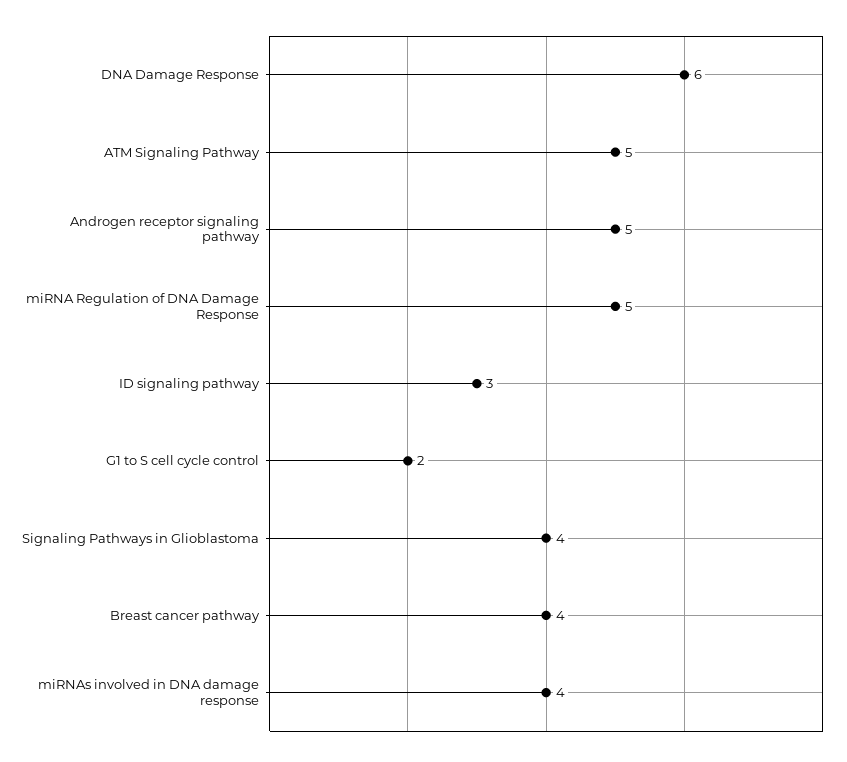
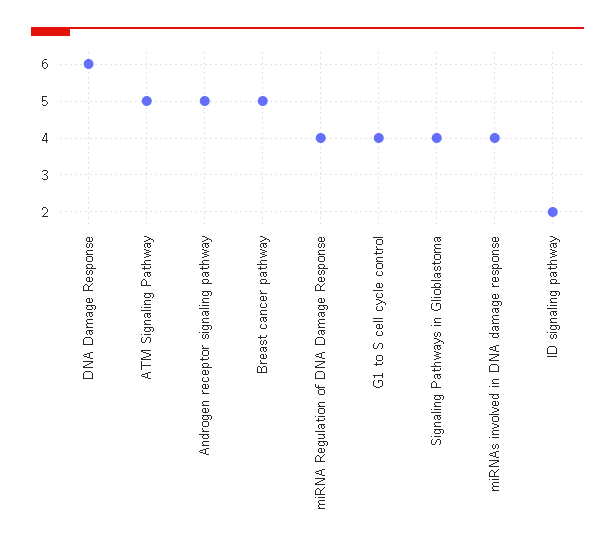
  {
    "DNA Damage Response": 6,
    "ATM Signaling Pathway": 5,
    "Androgen receptor signaling pathway": 5,
-   "miRNA Regulation of DNA Damage Response": 5,
+   "miRNA Regulation of DNA Damage Response": 4,
-   "ID signaling pathway": 3,
+   "ID signaling pathway": 2,
-   "G1 to S cell cycle control": 2,
+   "G1 to S cell cycle control": 4,
    "Signaling Pathways in Glioblastoma": 4,
-   "Breast cancer pathway": 4,
+   "Breast cancer pathway": 5,
    "miRNAs involved in DNA damage response": 4
  }

